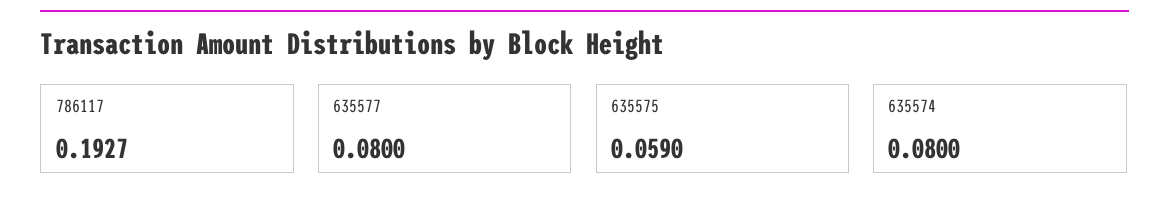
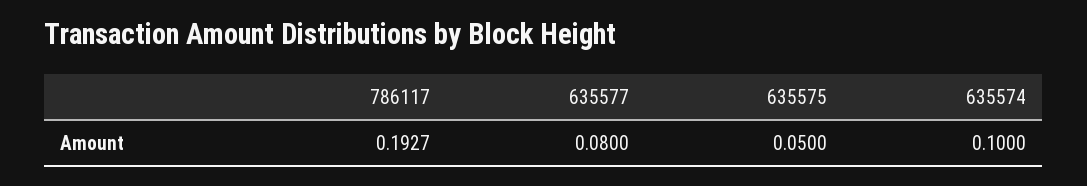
  {
    "786117": 0.1927,
    "635577": 0.08,
-   "635575": 0.059,
+   "635575": 0.05,
-   "635574": 0.08
+   "635574": 0.1
  }

